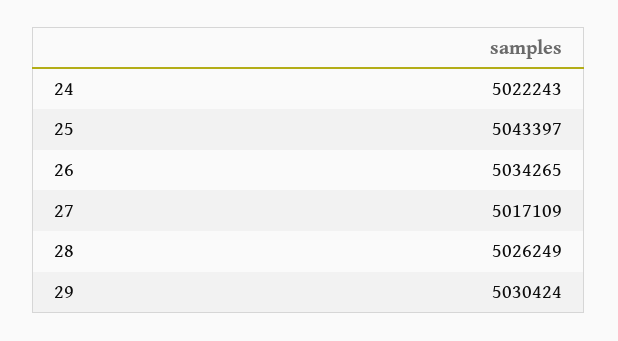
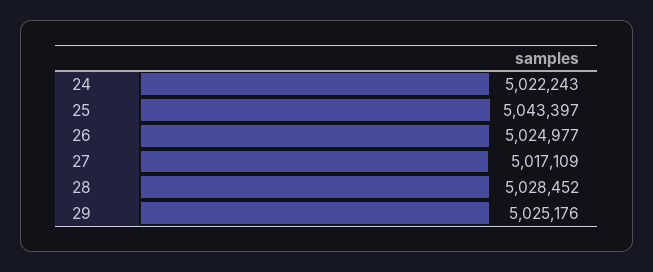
  {
    "24": 5022243,
    "25": 5043397,
-   "26": 5034265,
+   "26": 5024977,
    "27": 5017109,
-   "28": 5026249,
+   "28": 5028452,
-   "29": 5030424
+   "29": 5025176
  }

